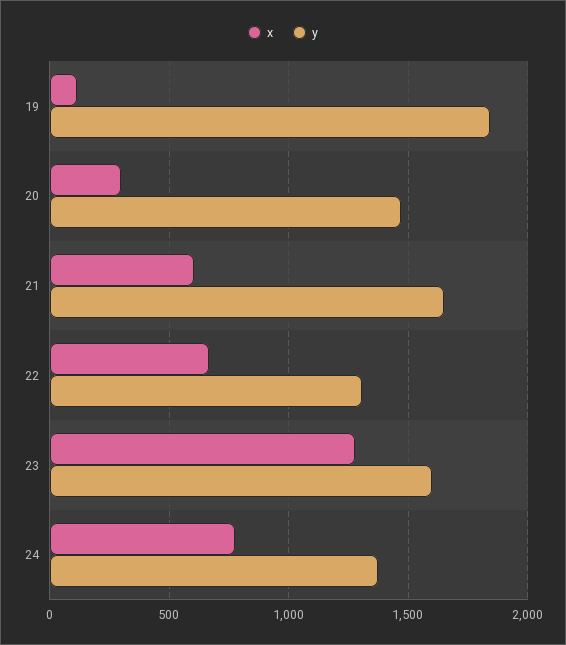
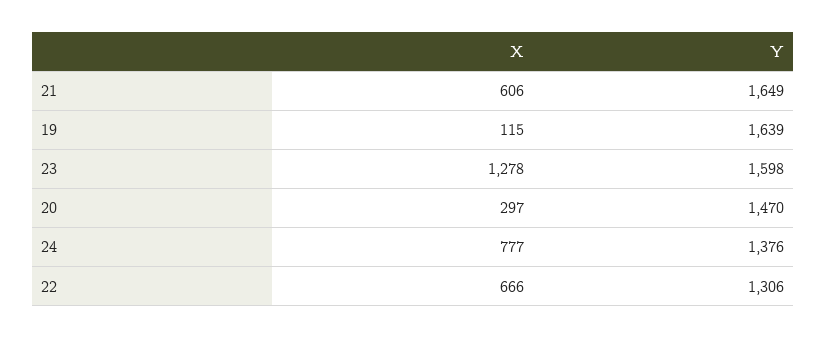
  {
    "x": {
      "19": 115,
      "20": 297,
      "21": 606,
      "22": 666,
      "23": 1278,
      "24": 777
    },
    "y": {
-     "19": 1850,
+     "19": 1639,
      "20": 1470,
      "21": 1649,
      "22": 1306,
      "23": 1598,
      "24": 1376
    }
  }

